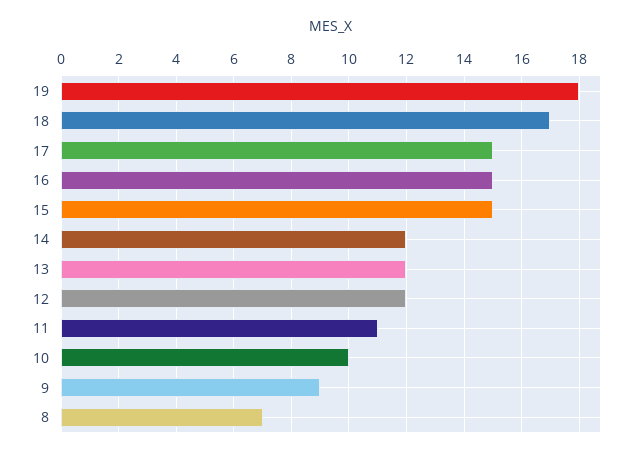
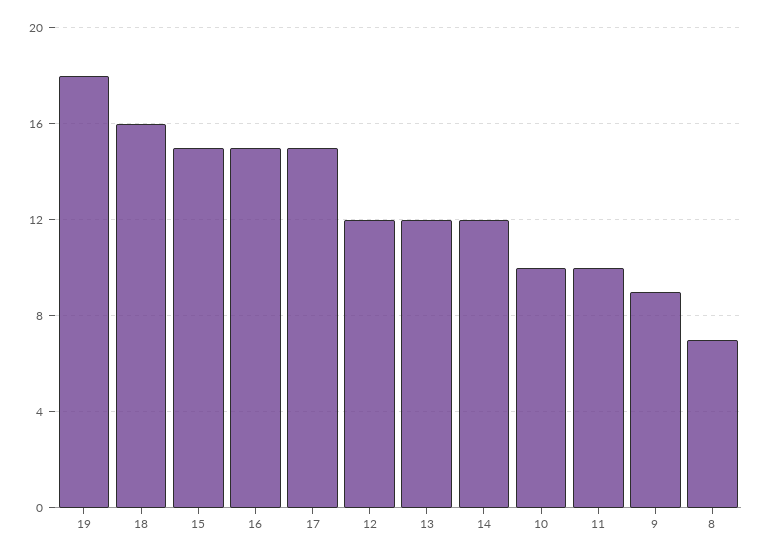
  {
    "19": 18,
-   "18": 17,
+   "18": 16,
    "17": 15,
    "16": 15,
    "15": 15,
    "14": 12,
    "13": 12,
    "12": 12,
-   "11": 11,
+   "11": 10,
    "10": 10,
    "9": 9,
    "8": 7
  }

